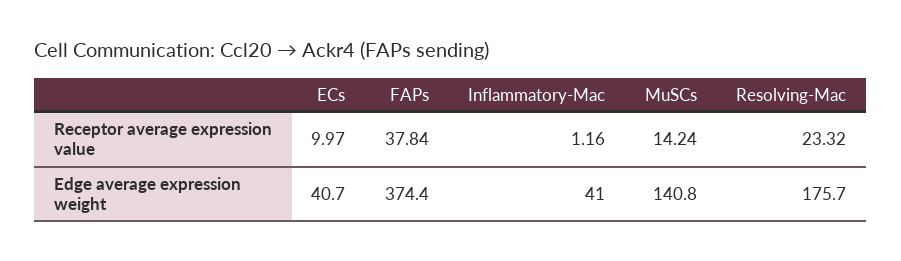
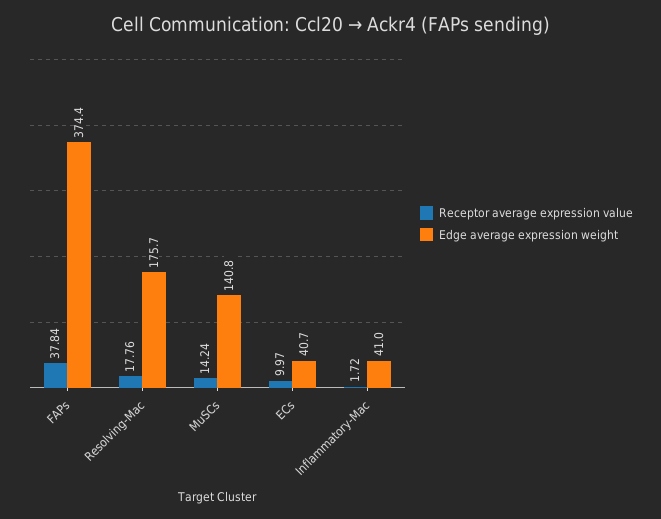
  {
    "Receptor average expression value": {
      "ECs": 9.97,
      "FAPs": 37.84,
-     "Inflammatory-Mac": 1.16,
+     "Inflammatory-Mac": 1.72,
      "MuSCs": 14.24,
-     "Resolving-Mac": 23.32
+     "Resolving-Mac": 17.76
    },
    "Edge average expression weight": {
      "ECs": 40.7,
      "FAPs": 374.4,
      "Inflammatory-Mac": 41,
      "MuSCs": 140.8,
      "Resolving-Mac": 175.7
    }
  }

